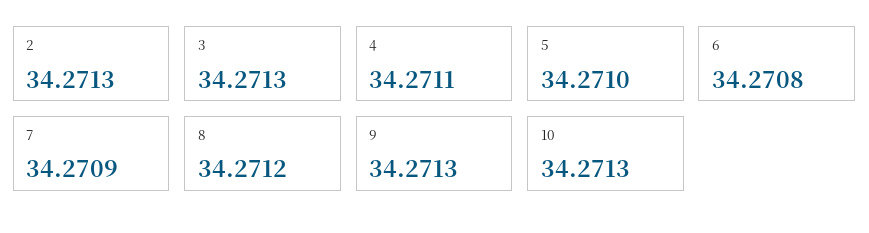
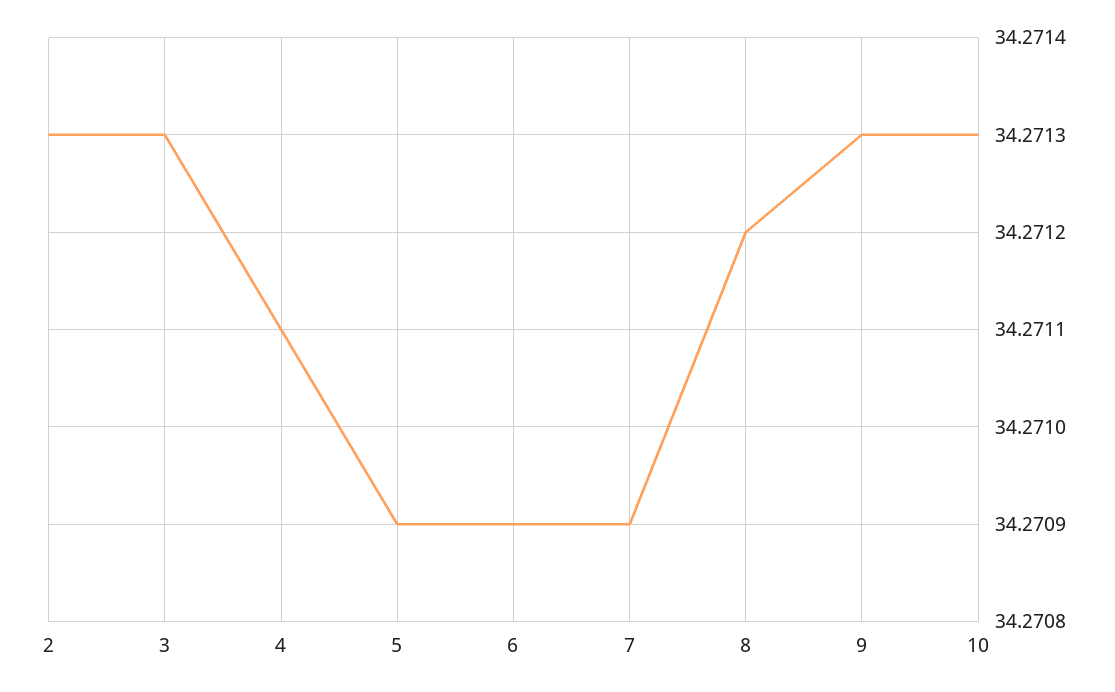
  {
    "2": 34.2713,
    "3": 34.2713,
    "4": 34.2711,
-   "5": 34.271,
+   "5": 34.2709,
-   "6": 34.2708,
+   "6": 34.2709,
    "7": 34.2709,
    "8": 34.2712,
    "9": 34.2713,
    "10": 34.2713
  }

